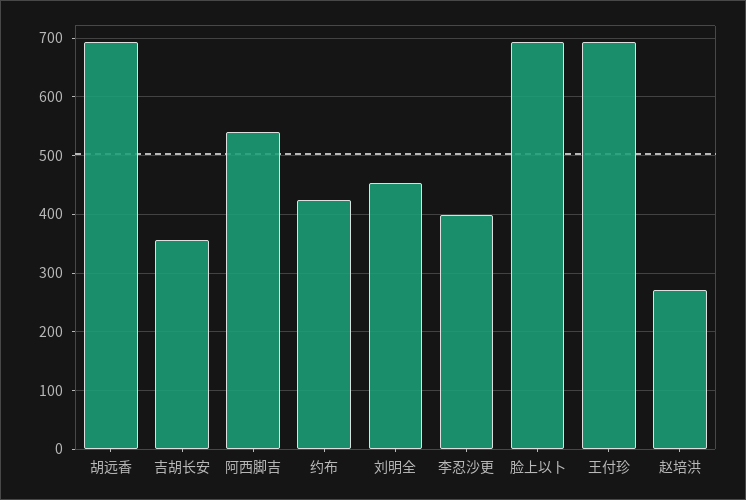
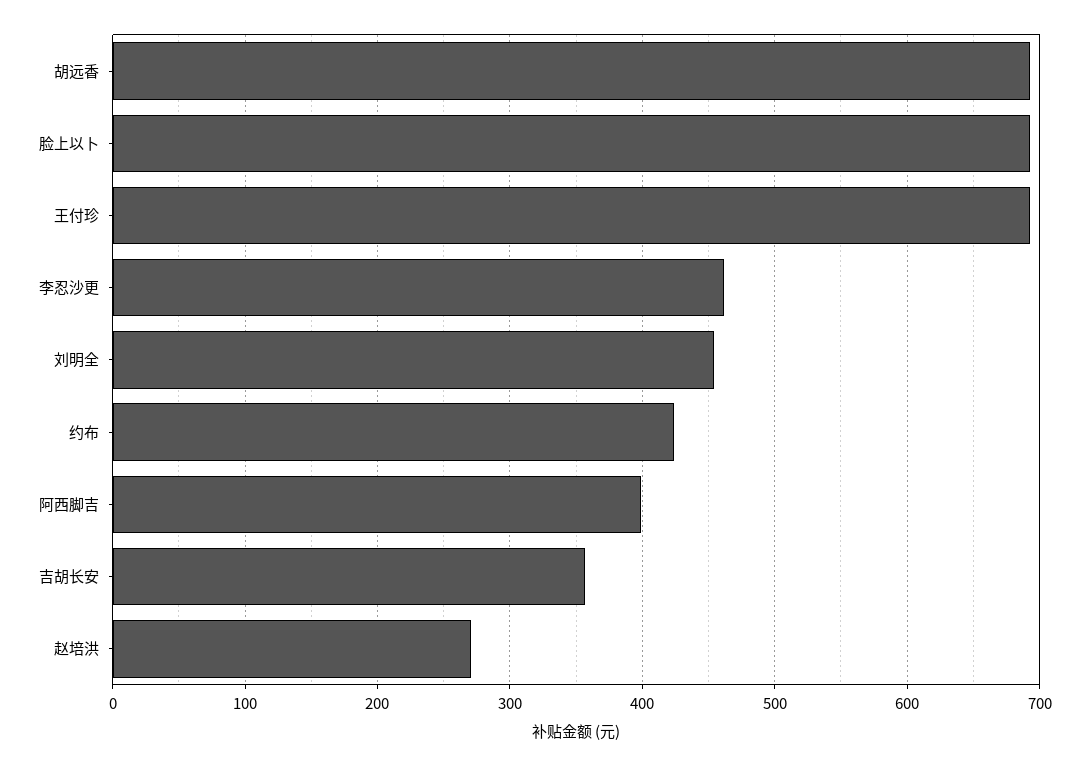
  {
    "胡远香": 690,
    "吉胡长安": 360,
-   "阿西脚吉": 540,
+   "阿西脚吉": 400,
    "约布": 420,
    "刘明全": 450,
-   "李忍沙更": 400,
+   "李忍沙更": 460,
    "脸上以卜": 690,
    "王付珍": 690,
    "赵培洪": 270
  }

